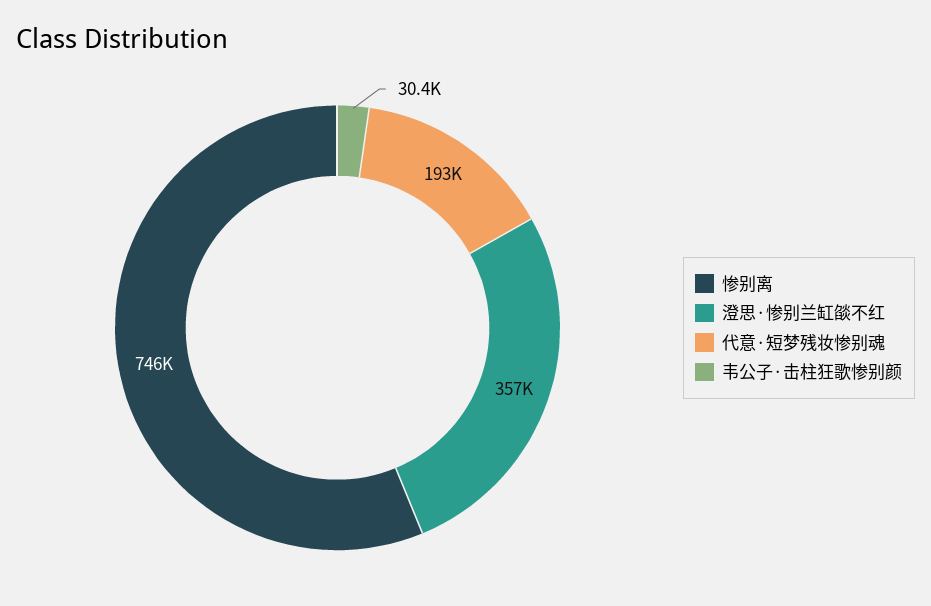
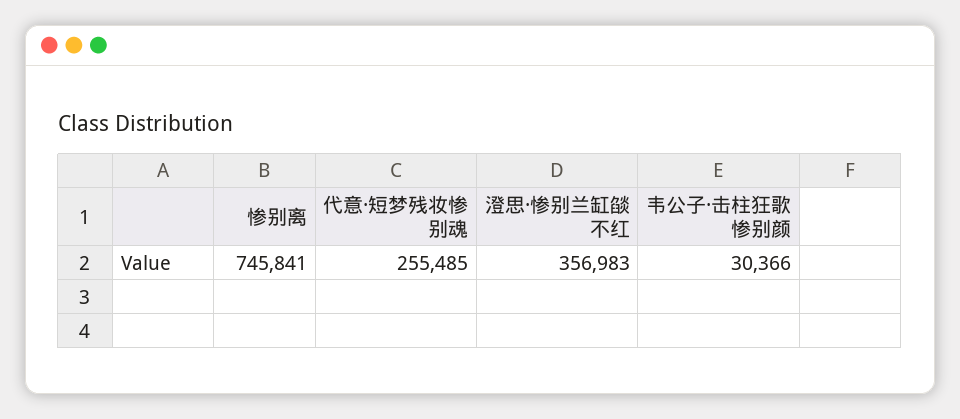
  {
    "惨别离": 745841,
    "澄思·惨别兰缸燄不红": 356983,
-   "代意·短梦残妆惨别魂": 193000,
+   "代意·短梦残妆惨别魂": 255485,
    "韦公子·击柱狂歌惨别颜": 30366
  }

